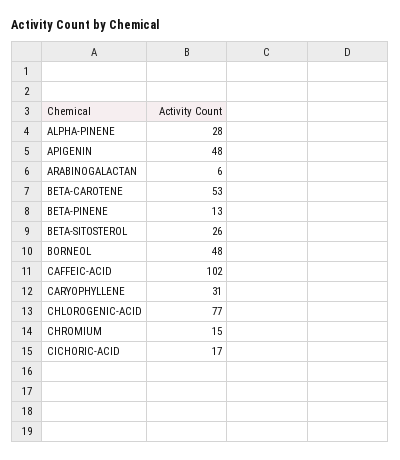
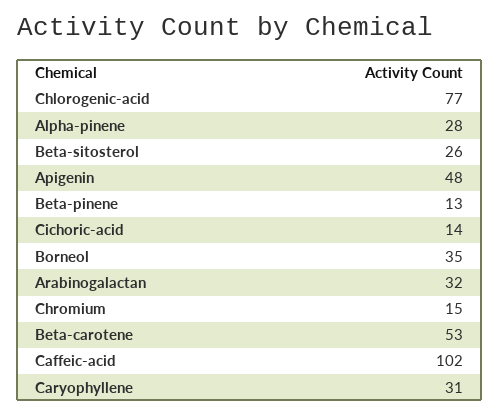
  {
    "ALPHA-PINENE": 28,
    "APIGENIN": 48,
-   "ARABINOGALACTAN": 6,
+   "ARABINOGALACTAN": 32,
    "BETA-CAROTENE": 53,
    "BETA-PINENE": 13,
    "BETA-SITOSTEROL": 26,
-   "BORNEOL": 48,
+   "BORNEOL": 35,
    "CAFFEIC-ACID": 102,
    "CARYOPHYLLENE": 31,
    "CHLOROGENIC-ACID": 77,
    "CHROMIUM": 15,
-   "CICHORIC-ACID": 17
+   "CICHORIC-ACID": 14
  }

